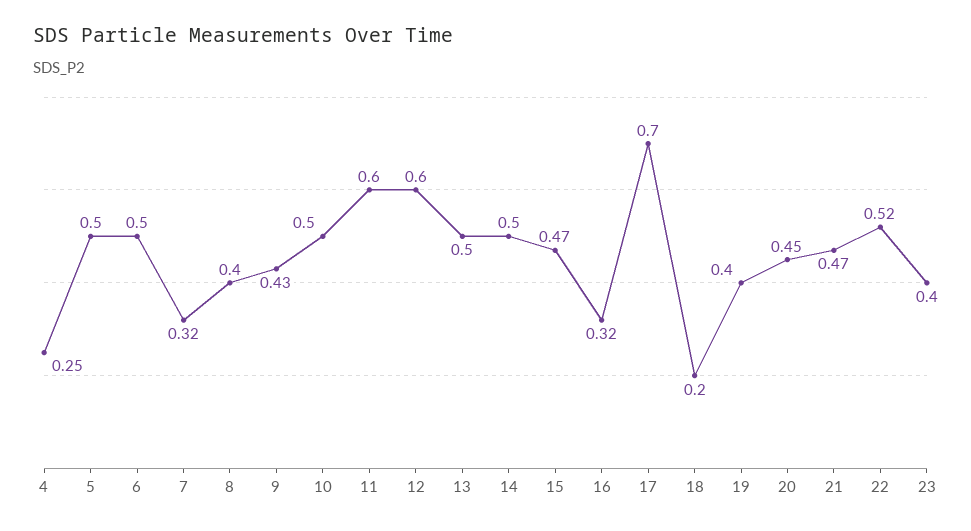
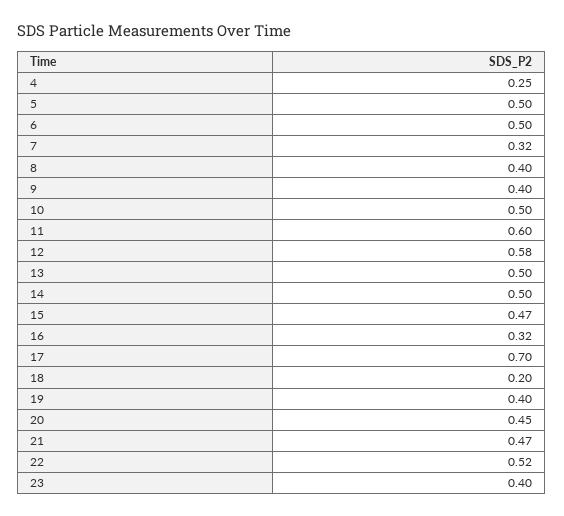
  {
    "4": 0.25,
    "5": 0.5,
    "6": 0.5,
    "7": 0.32,
    "8": 0.4,
-   "9": 0.43,
+   "9": 0.4,
    "10": 0.5,
    "11": 0.6,
-   "12": 0.6,
+   "12": 0.58,
    "13": 0.5,
    "14": 0.5,
    "15": 0.47,
    "16": 0.32,
    "17": 0.7,
    "18": 0.2,
    "19": 0.4,
    "20": 0.45,
    "21": 0.47,
    "22": 0.52,
    "23": 0.4
  }

